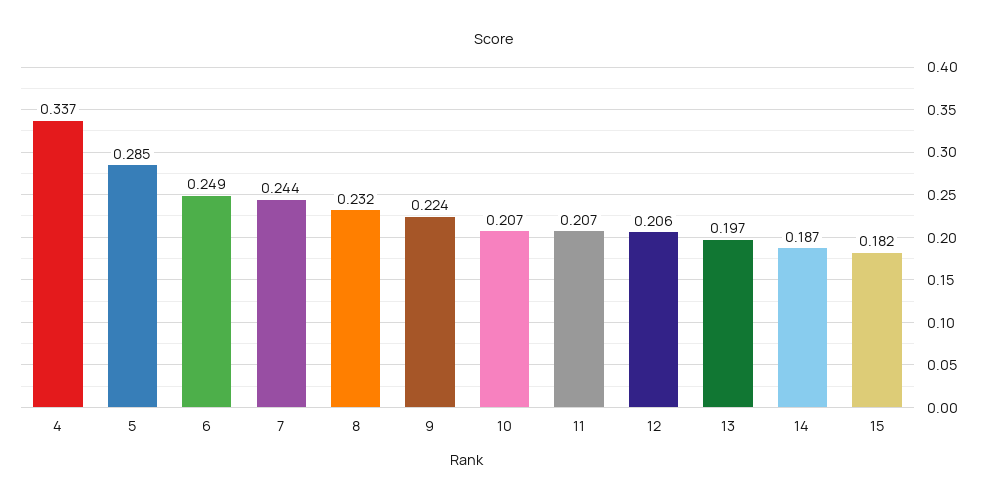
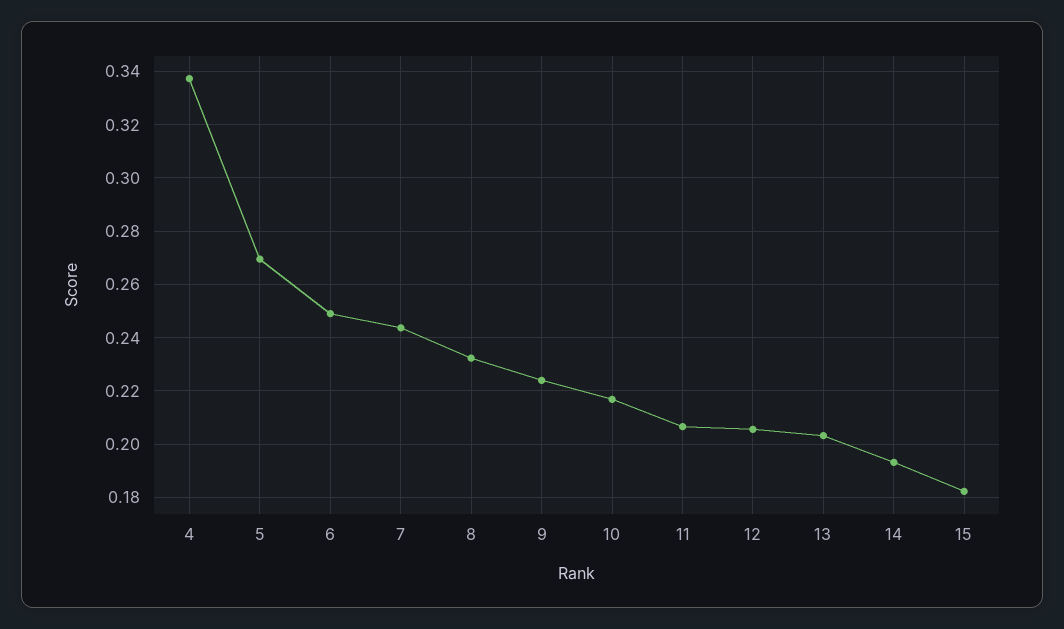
  {
    "4": 0.337,
-   "5": 0.285,
+   "5": 0.27,
    "6": 0.249,
    "7": 0.244,
    "8": 0.232,
    "9": 0.224,
-   "10": 0.207,
+   "10": 0.2175,
    "11": 0.207,
    "12": 0.206,
-   "13": 0.197,
+   "13": 0.2025,
-   "14": 0.187,
+   "14": 0.1925,
    "15": 0.182
  }

